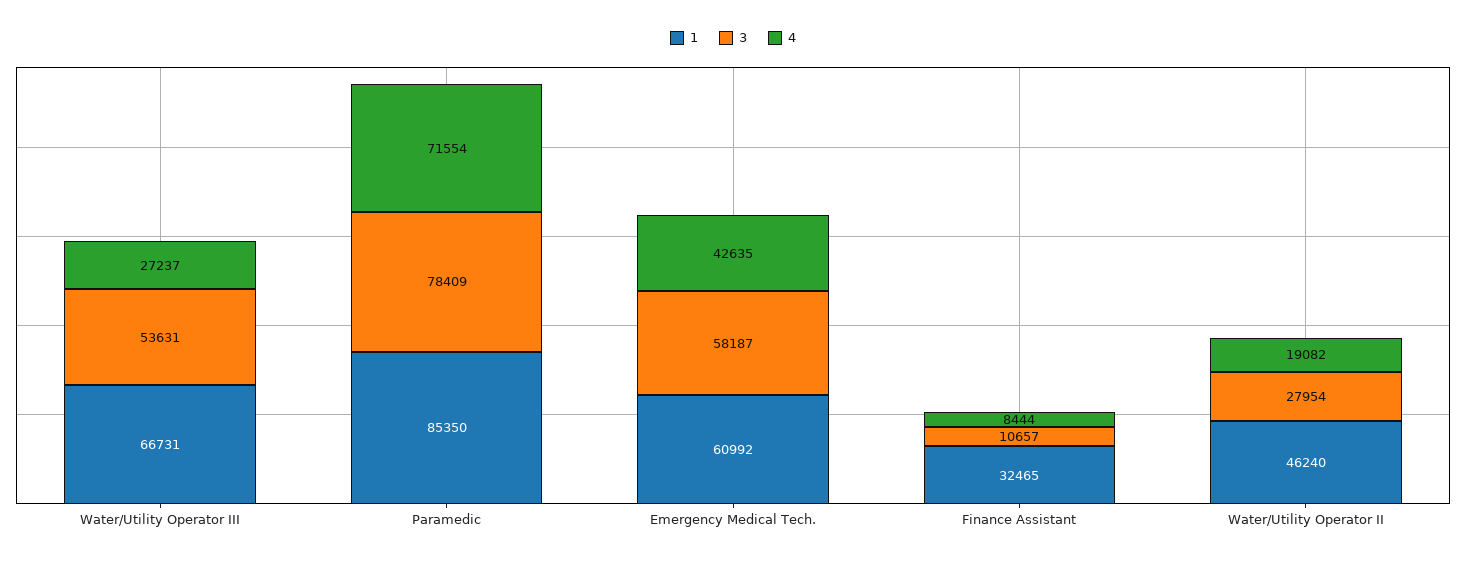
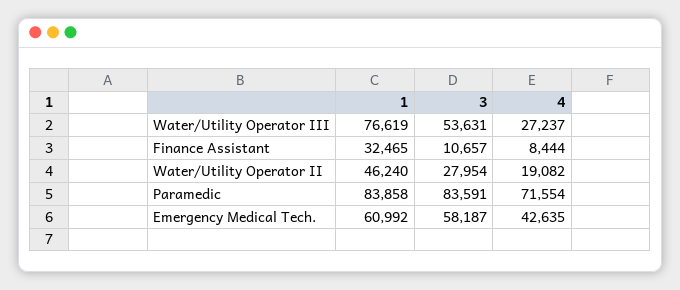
  {
    "1": {
-     "Water/Utility Operator III": 66731,
+     "Water/Utility Operator III": 76619,
-     "Paramedic": 85350,
+     "Paramedic": 83858,
      "Emergency Medical Tech.": 60992,
      "Finance Assistant": 32465,
      "Water/Utility Operator II": 46240
    },
    "3": {
      "Water/Utility Operator III": 53631,
-     "Paramedic": 78409,
+     "Paramedic": 83591,
      "Emergency Medical Tech.": 58187,
      "Finance Assistant": 10657,
      "Water/Utility Operator II": 27954
    },
    "4": {
      "Water/Utility Operator III": 27237,
      "Paramedic": 71554,
      "Emergency Medical Tech.": 42635,
      "Finance Assistant": 8444,
      "Water/Utility Operator II": 19082
    }
  }

